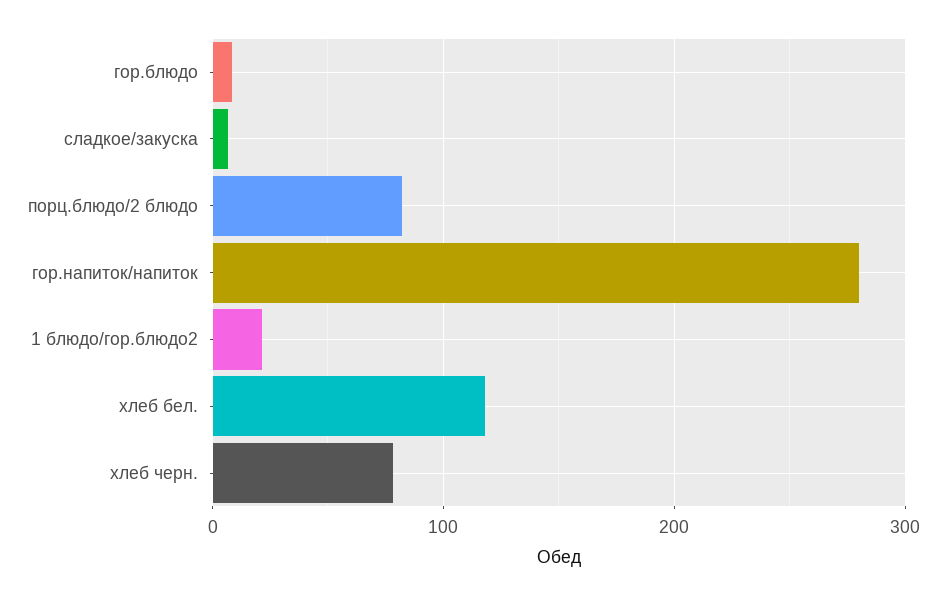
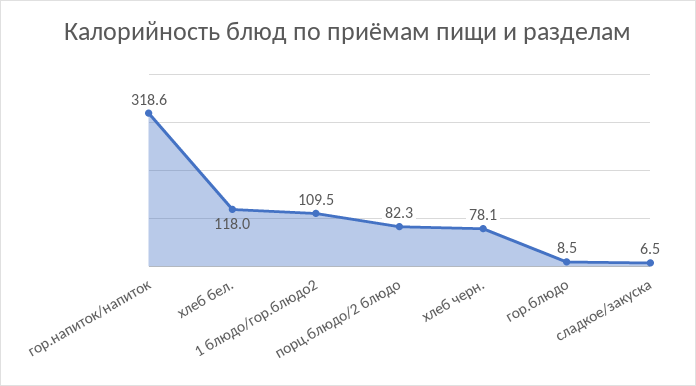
  {
    "гор.блюдо": 8.5,
    "сладкое/закуска": 6.5,
    "порц.блюдо/2 блюдо": 82.3,
-   "гор.напиток/напиток": 280,
+   "гор.напиток/напиток": 318.6,
-   "1 блюдо/гор.блюдо2": 20,
+   "1 блюдо/гор.блюдо2": 109.5,
    "хлеб бел.": 118,
    "хлеб черн.": 78.1
  }

